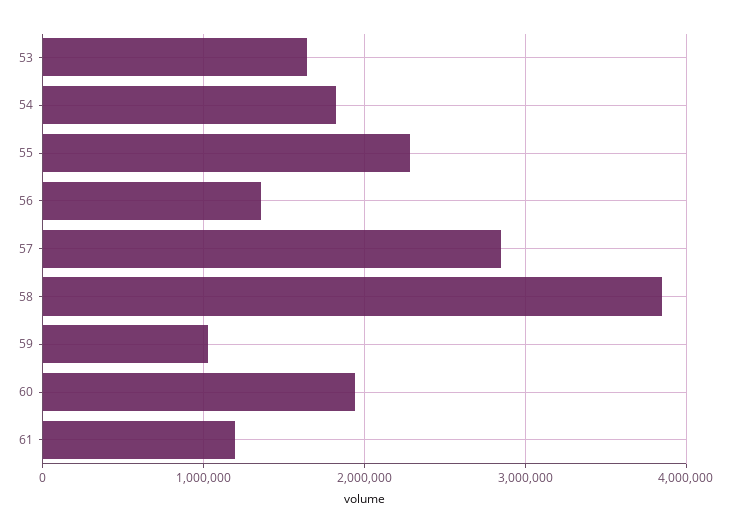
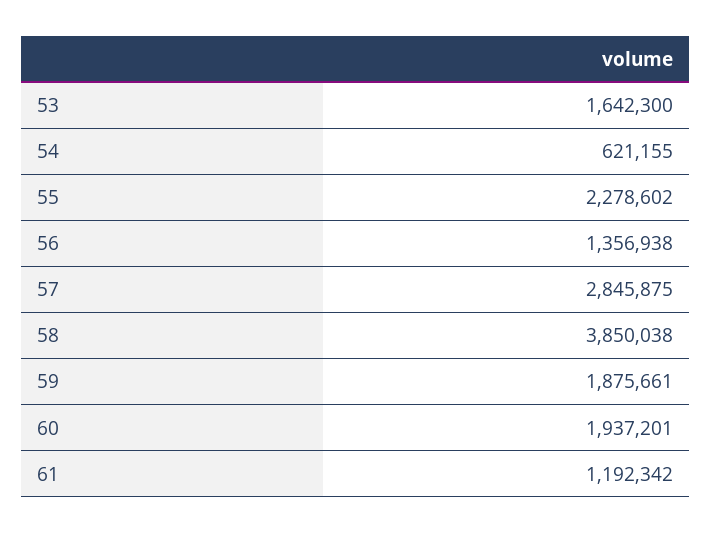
  {
    "53": 1642300,
-   "54": 1800000,
+   "54": 621155,
    "55": 2278602,
    "56": 1356938,
    "57": 2845875,
    "58": 3850038,
-   "59": 1000000,
+   "59": 1875661,
    "60": 1937201,
    "61": 1192342
  }

